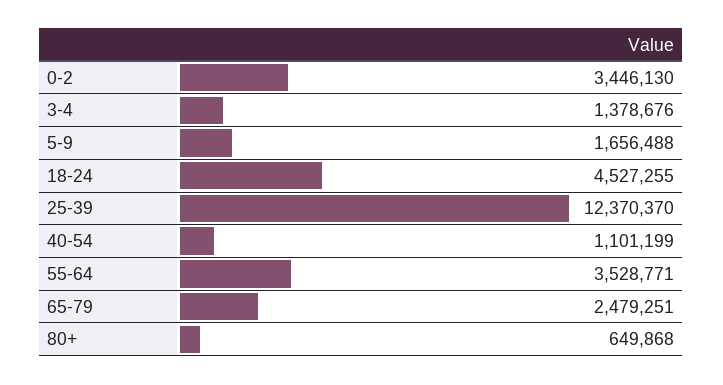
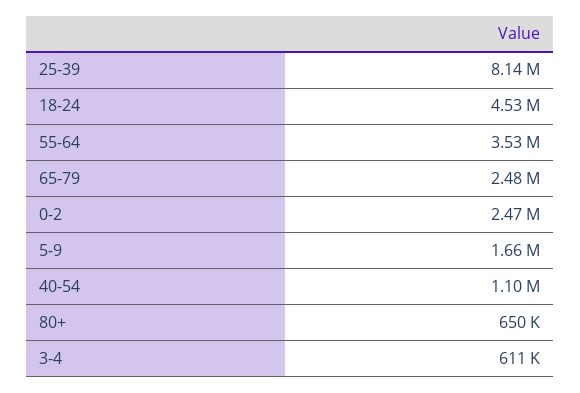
  {
-   "0-2": 3446130,
+   "0-2": 2470000,
-   "3-4": 1378676,
+   "3-4": 611000,
    "5-9": 1656488,
    "18-24": 4527255,
-   "25-39": 12370370,
+   "25-39": 8140000,
    "40-54": 1101199,
    "55-64": 3528771,
    "65-79": 2479251,
    "80+": 649868
  }

